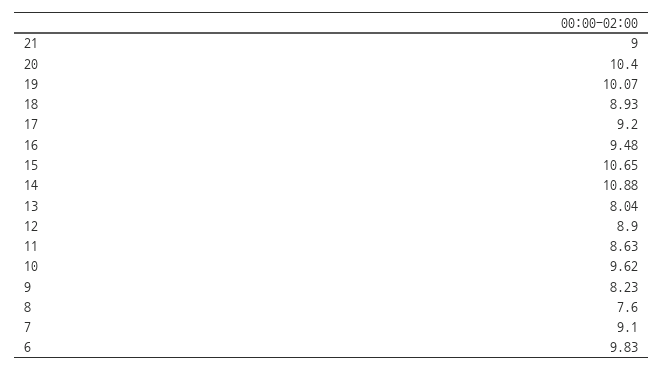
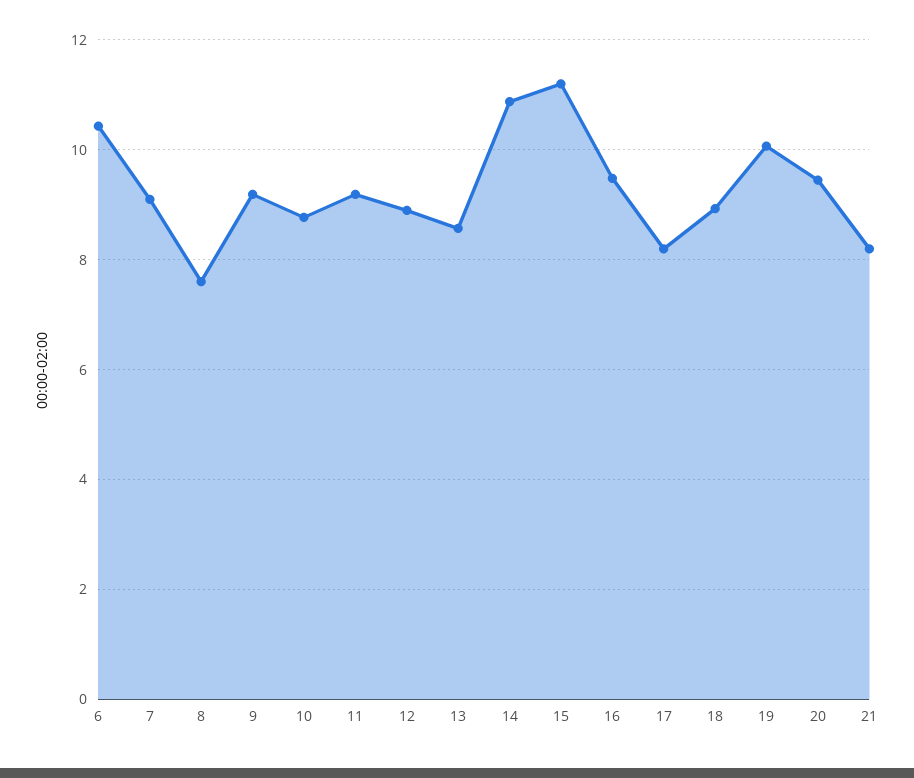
  {
-   "21": 9,
+   "21": 8.2,
-   "20": 10.4,
+   "20": 9.4,
    "19": 10.07,
    "18": 8.93,
-   "17": 9.2,
+   "17": 8.2,
    "16": 9.48,
-   "15": 10.65,
+   "15": 11.2,
    "14": 10.88,
-   "13": 8.04,
+   "13": 8.6,
    "12": 8.9,
-   "11": 8.63,
+   "11": 9.2,
-   "10": 9.62,
+   "10": 8.8,
-   "9": 8.23,
+   "9": 9.2,
    "8": 7.6,
    "7": 9.1,
-   "6": 9.83
+   "6": 10.4
  }

